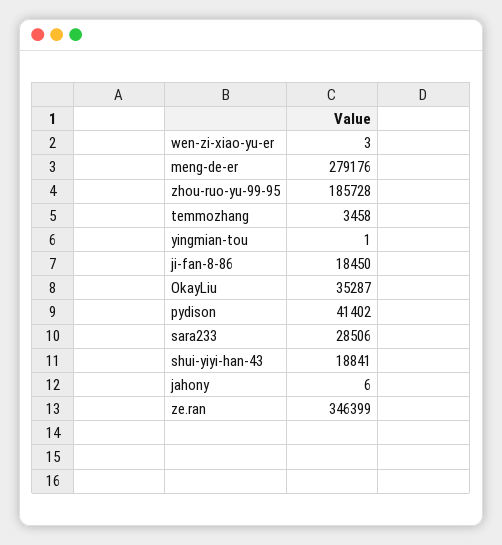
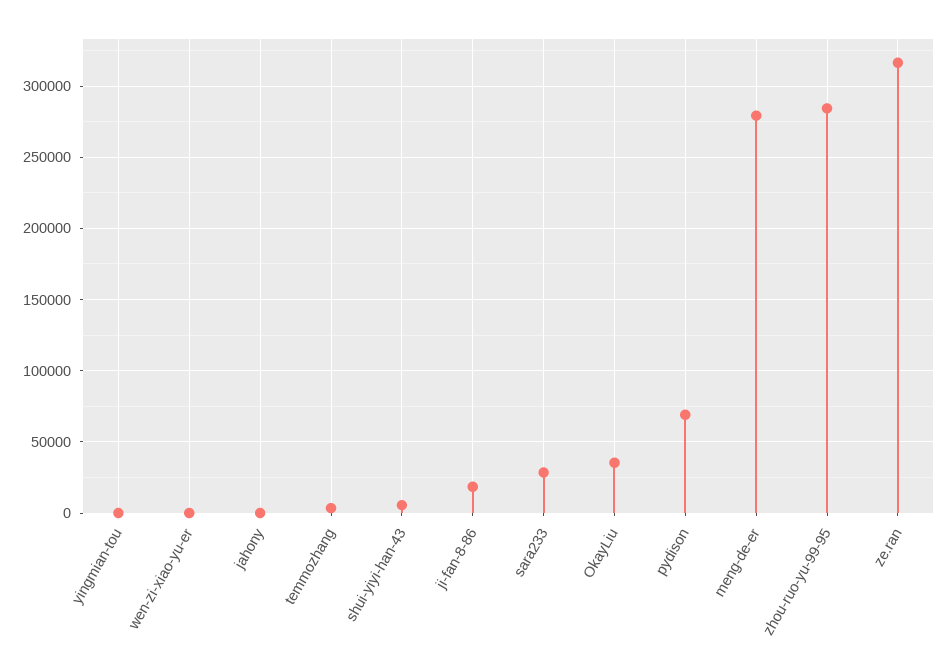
  {
    "wen-zi-xiao-yu-er": 3,
    "meng-de-er": 279176,
-   "zhou-ruo-yu-99-95": 185728,
+   "zhou-ruo-yu-99-95": 285000,
    "temmozhang": 3458,
    "yingmian-tou": 1,
    "ji-fan-8-86": 18450,
    "OkayLiu": 35287,
-   "pydison": 41402,
+   "pydison": 70000,
    "sara233": 28506,
-   "shui-yiyi-han-43": 18841,
+   "shui-yiyi-han-43": 5000,
    "jahony": 6,
-   "ze.ran": 346399
+   "ze.ran": 315000
  }

